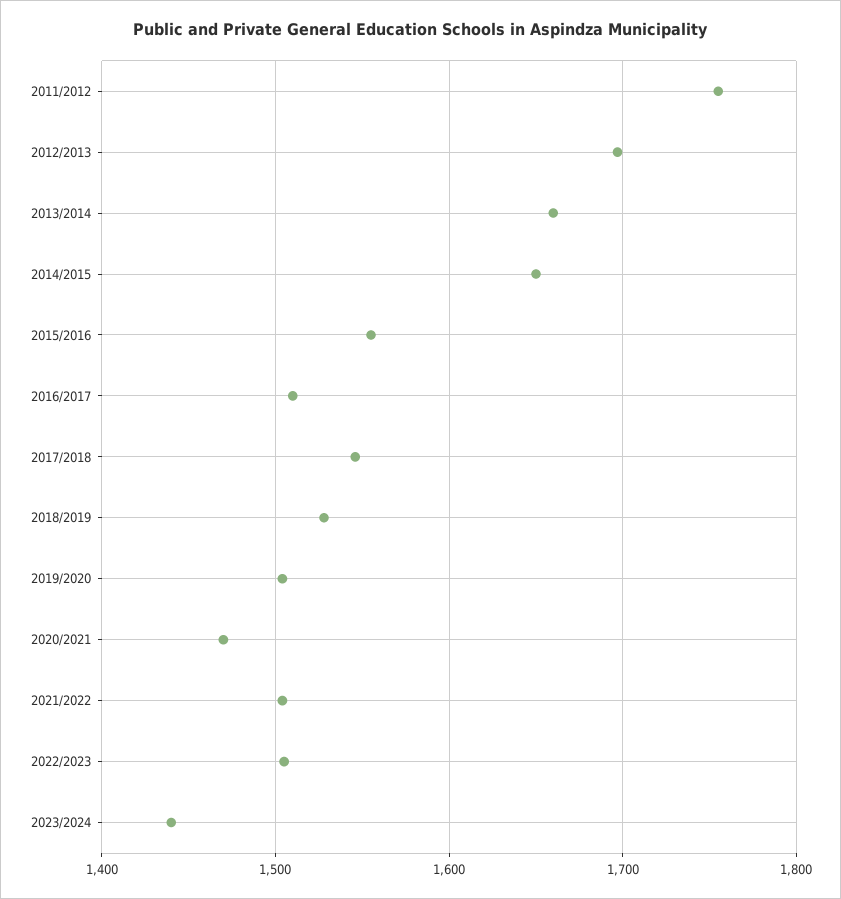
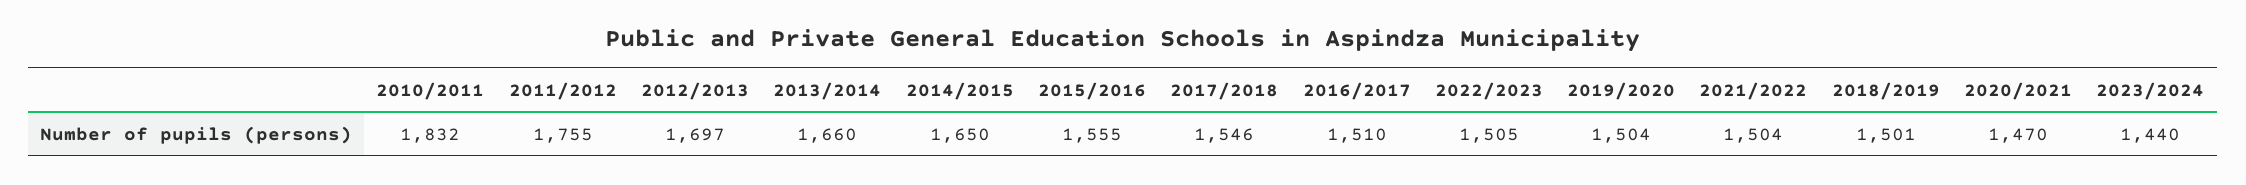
  {
    "2011/2012": 1755,
    "2012/2013": 1697,
    "2013/2014": 1660,
    "2014/2015": 1650,
    "2015/2016": 1555,
    "2016/2017": 1510,
    "2017/2018": 1546,
-   "2018/2019": 1530,
+   "2018/2019": 1501,
    "2019/2020": 1504,
    "2020/2021": 1470,
    "2021/2022": 1504,
    "2022/2023": 1505,
-   "2023/2024": 1440
+   "2023/2024": 1440,
+   "2010/2011": 1832
  }

